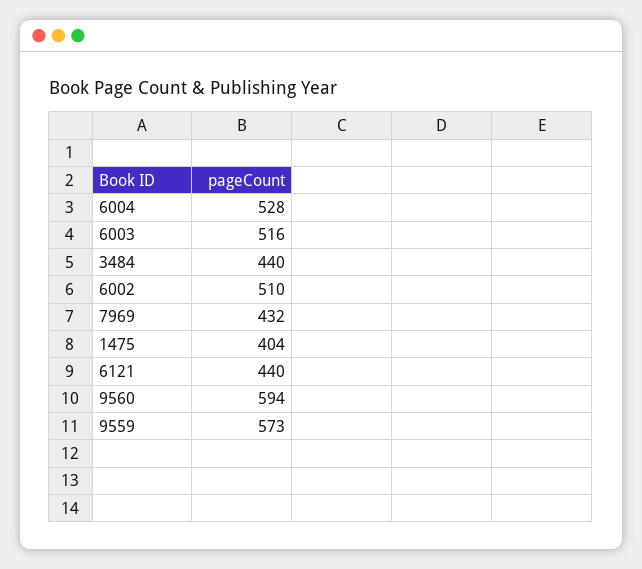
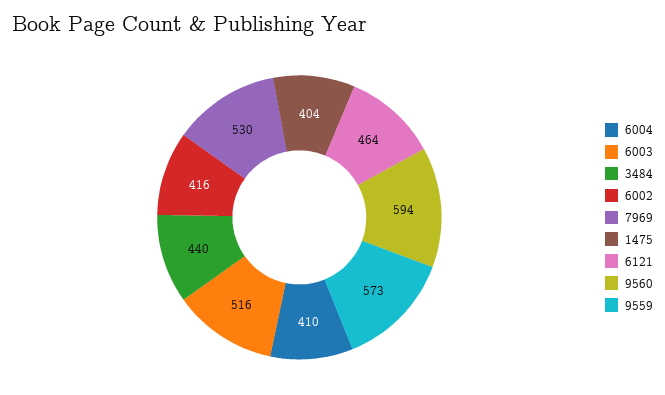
  {
-   "6004": 528,
+   "6004": 410,
    "6003": 516,
    "3484": 440,
-   "6002": 510,
+   "6002": 416,
-   "7969": 432,
+   "7969": 530,
    "1475": 404,
-   "6121": 440,
+   "6121": 464,
    "9560": 594,
    "9559": 573
  }

